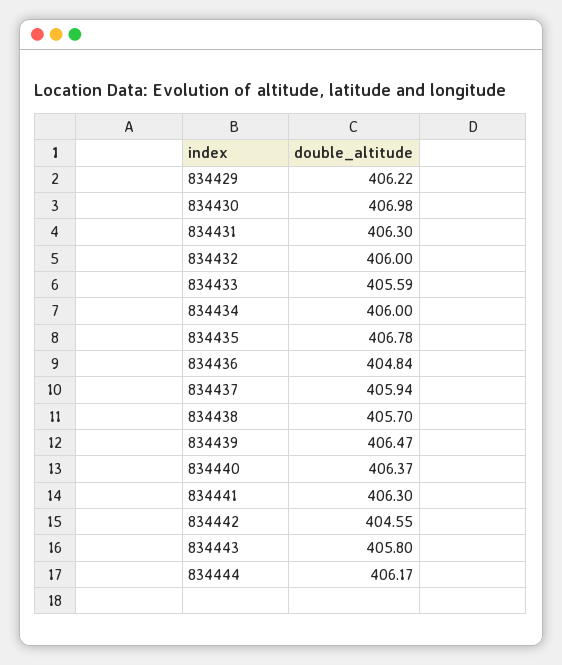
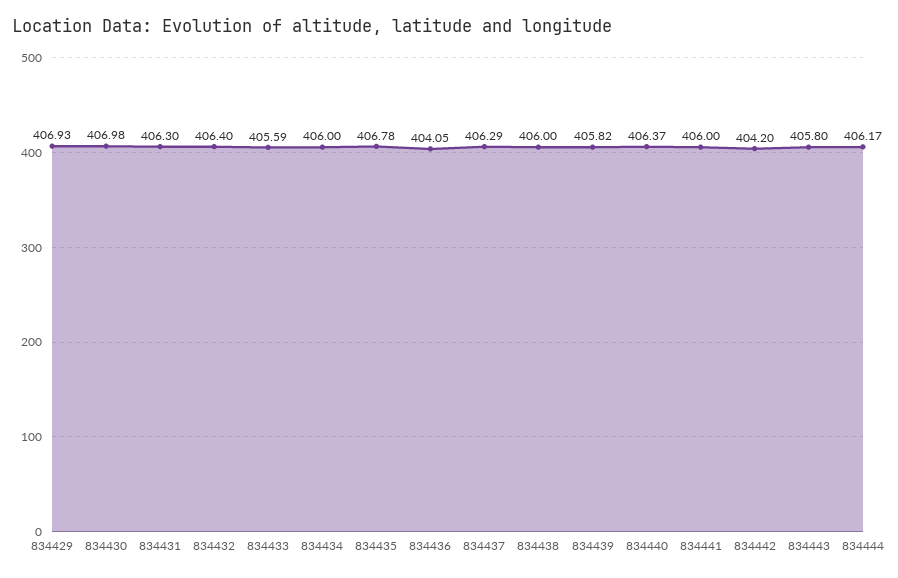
  {
-   "834429": 406.22,
+   "834429": 406.93,
    "834430": 406.98,
    "834431": 406.3,
-   "834432": 406,
+   "834432": 406.4,
    "834433": 405.59,
    "834434": 406,
    "834435": 406.78,
-   "834436": 404.84,
+   "834436": 404.05,
-   "834437": 405.94,
+   "834437": 406.29,
-   "834438": 405.7,
+   "834438": 406,
-   "834439": 406.47,
+   "834439": 405.82,
    "834440": 406.37,
-   "834441": 406.3,
+   "834441": 406,
-   "834442": 404.55,
+   "834442": 404.2,
    "834443": 405.8,
    "834444": 406.17
  }

